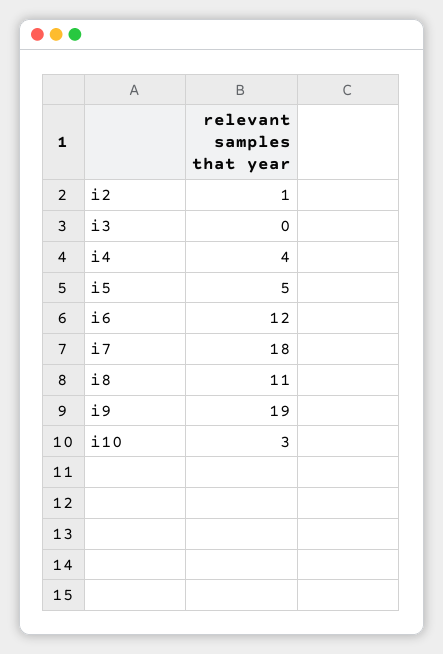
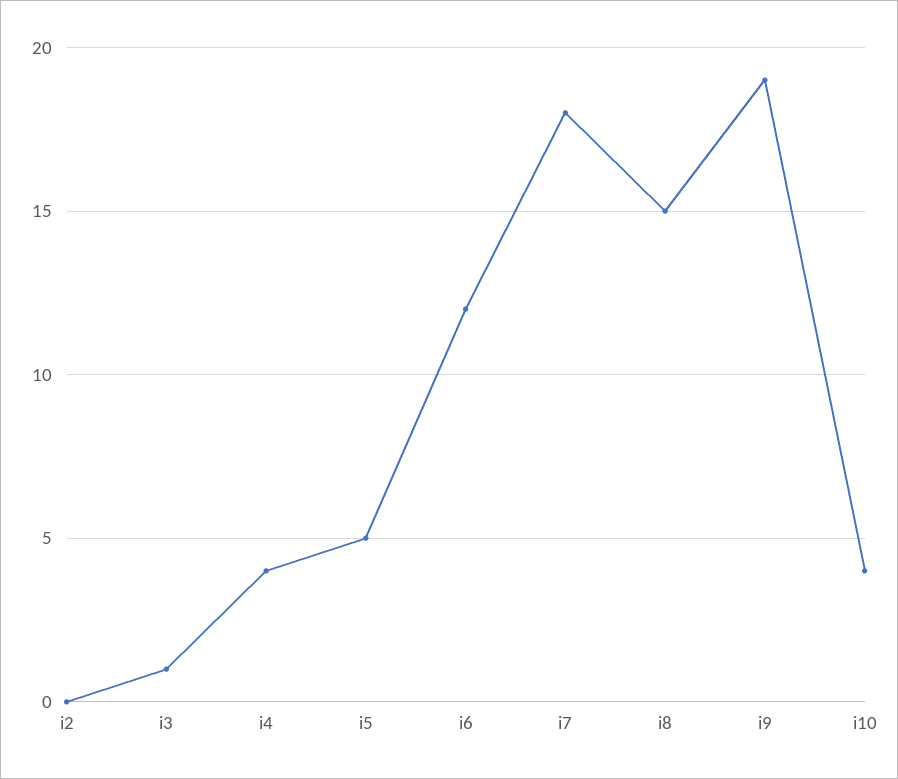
  {
-   "i2": 1,
+   "i2": 0,
-   "i3": 0,
+   "i3": 1,
    "i4": 4,
    "i5": 5,
    "i6": 12,
    "i7": 18,
-   "i8": 11,
+   "i8": 15,
    "i9": 19,
-   "i10": 3
+   "i10": 4
  }

